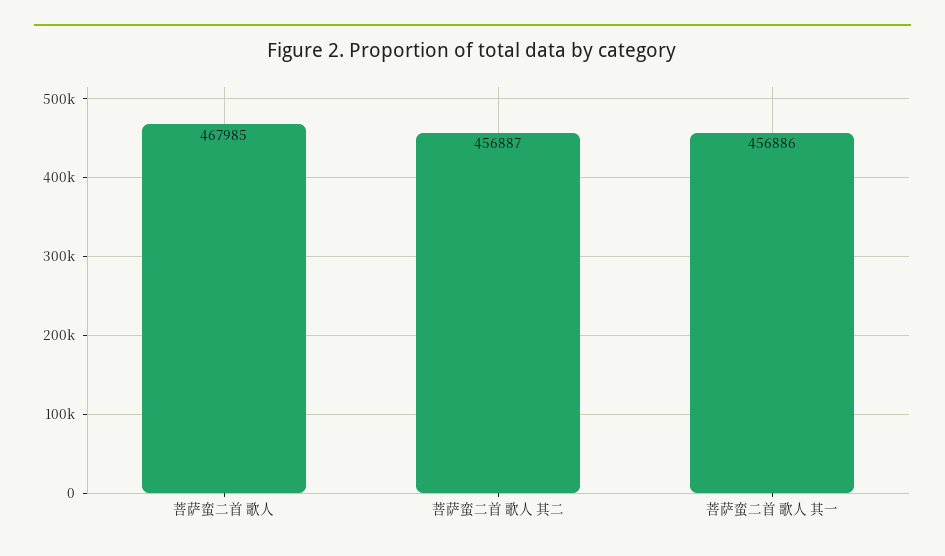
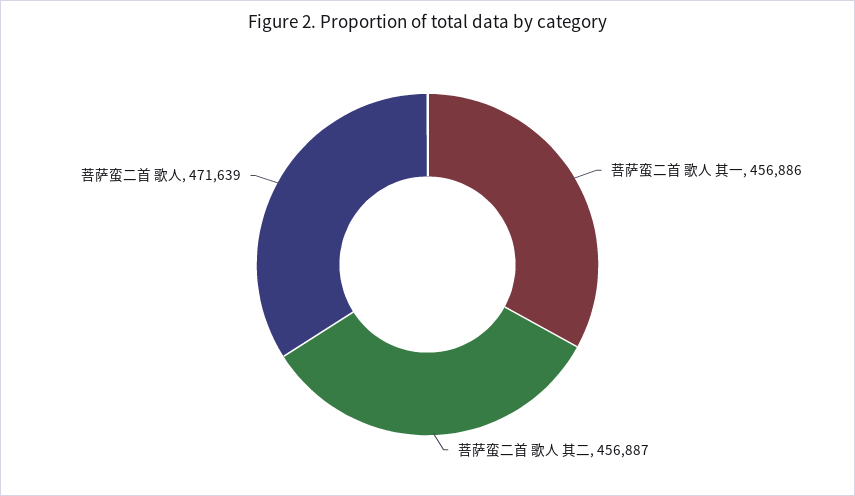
  {
-   "菩萨蛮二首 歌人": 467985,
+   "菩萨蛮二首 歌人": 471639,
    "菩萨蛮二首 歌人 其二": 456887,
    "菩萨蛮二首 歌人 其一": 456886
  }

